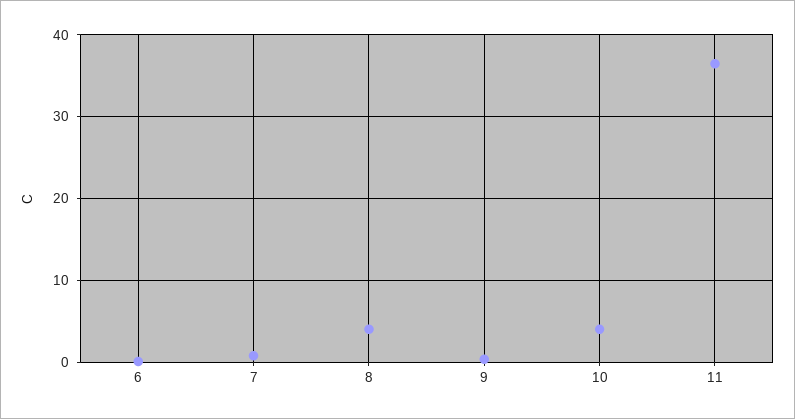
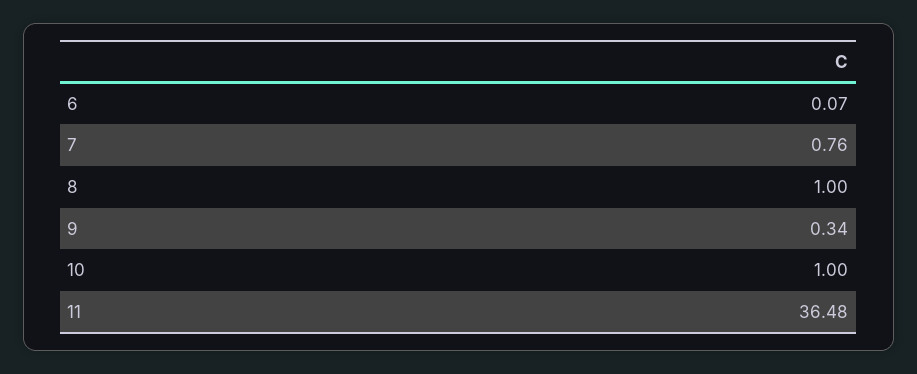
  {
    "6": 0.07,
    "7": 0.76,
-   "8": 4,
+   "8": 1,
    "9": 0.34,
-   "10": 4,
+   "10": 1,
    "11": 36.48
  }

